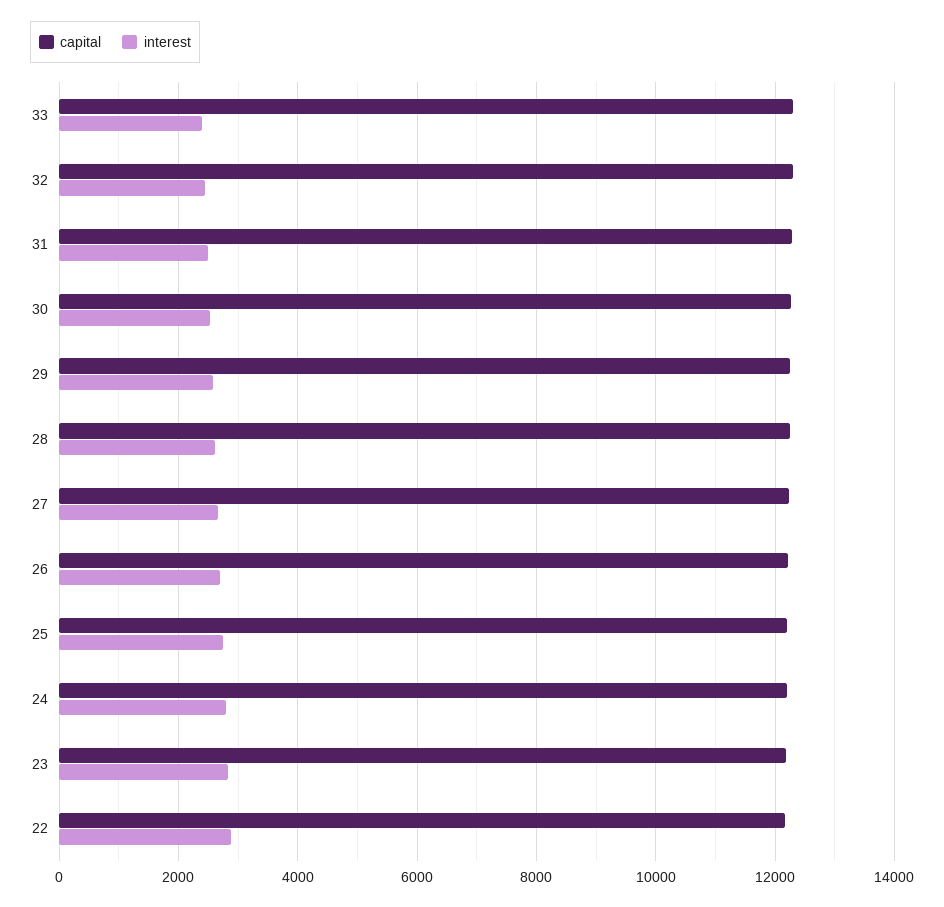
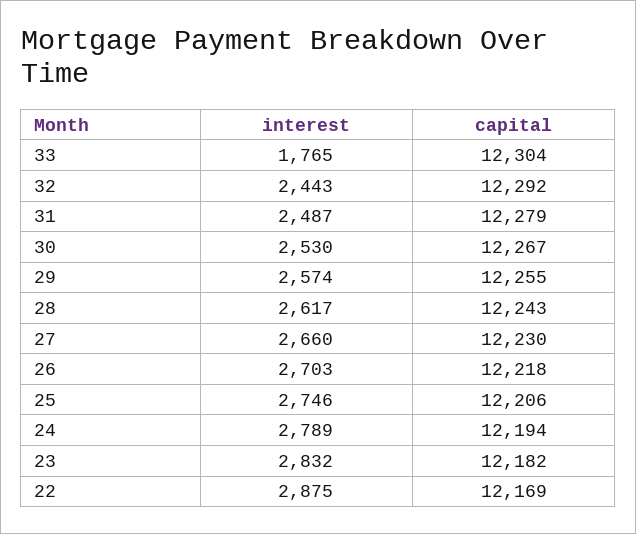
  {
    "capital": {
      "33": 12304,
      "32": 12292,
      "31": 12279,
      "30": 12267,
      "29": 12255,
      "28": 12243,
      "27": 12230,
      "26": 12218,
      "25": 12206,
      "24": 12194,
      "23": 12182,
      "22": 12169
    },
    "interest": {
-     "33": 2400,
+     "33": 1765,
      "32": 2443,
      "31": 2487,
      "30": 2530,
      "29": 2574,
      "28": 2617,
      "27": 2660,
      "26": 2703,
      "25": 2746,
      "24": 2789,
      "23": 2832,
      "22": 2875
    }
  }

